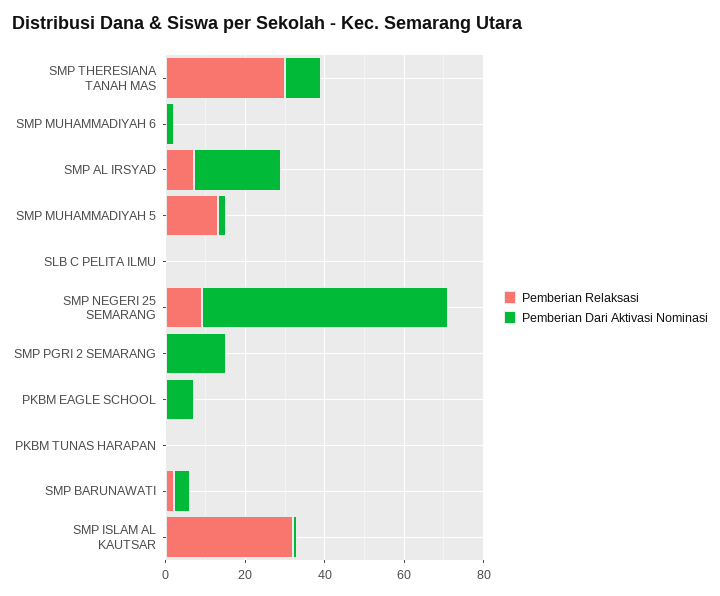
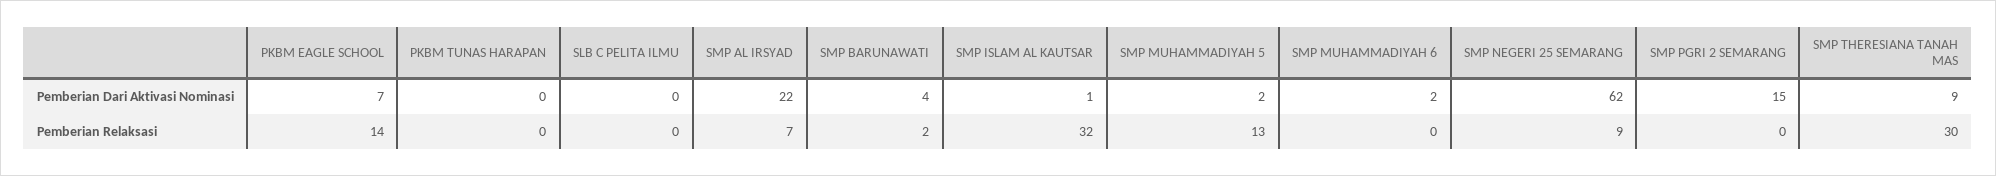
  {
    "Pemberian Relaksasi": {
      "SMP THERESIANA TANAH MAS": 30,
      "SMP MUHAMMADIYAH 6": 0,
      "SMP AL IRSYAD": 7,
      "SMP MUHAMMADIYAH 5": 13,
      "SLB C PELITA ILMU": 0,
      "SMP NEGERI 25 SEMARANG": 9,
      "SMP PGRI 2 SEMARANG": 0,
-     "PKBM EAGLE SCHOOL": 0,
+     "PKBM EAGLE SCHOOL": 14,
      "PKBM TUNAS HARAPAN": 0,
      "SMP BARUNAWATI": 2,
      "SMP ISLAM AL KAUTSAR": 32
    },
    "Pemberian Dari Aktivasi Nominasi": {
      "SMP THERESIANA TANAH MAS": 9,
      "SMP MUHAMMADIYAH 6": 2,
      "SMP AL IRSYAD": 22,
      "SMP MUHAMMADIYAH 5": 2,
      "SLB C PELITA ILMU": 0,
      "SMP NEGERI 25 SEMARANG": 62,
      "SMP PGRI 2 SEMARANG": 15,
      "PKBM EAGLE SCHOOL": 7,
      "PKBM TUNAS HARAPAN": 0,
      "SMP BARUNAWATI": 4,
      "SMP ISLAM AL KAUTSAR": 1
    }
  }

